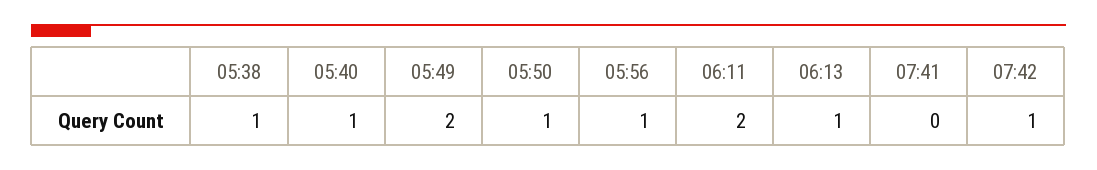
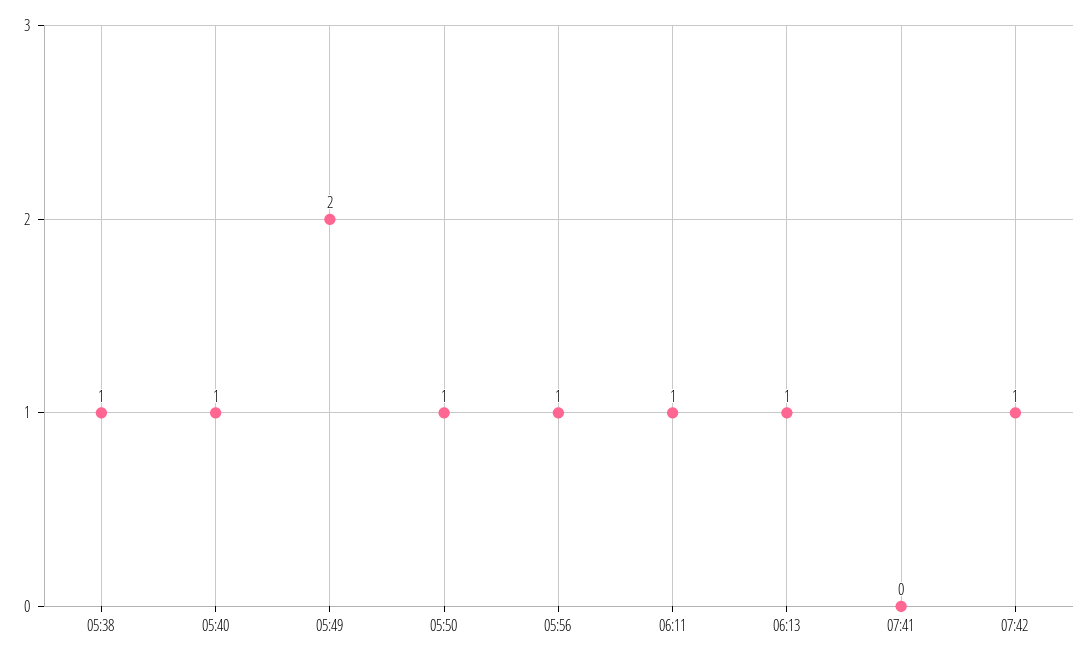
  {
    "05:38": 1,
    "05:40": 1,
    "05:49": 2,
    "05:50": 1,
    "05:56": 1,
-   "06:11": 2,
+   "06:11": 1,
    "06:13": 1,
    "07:41": 0,
    "07:42": 1
  }

